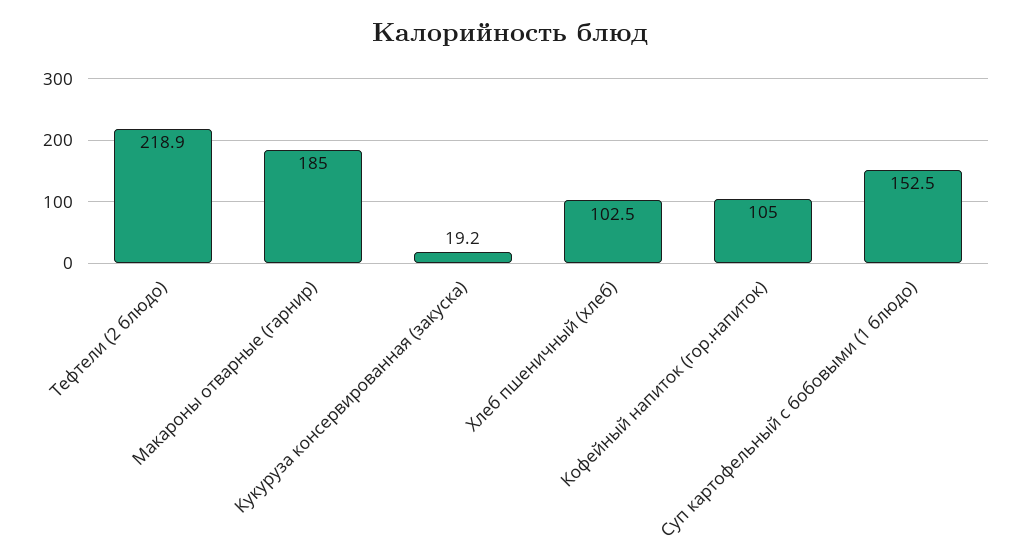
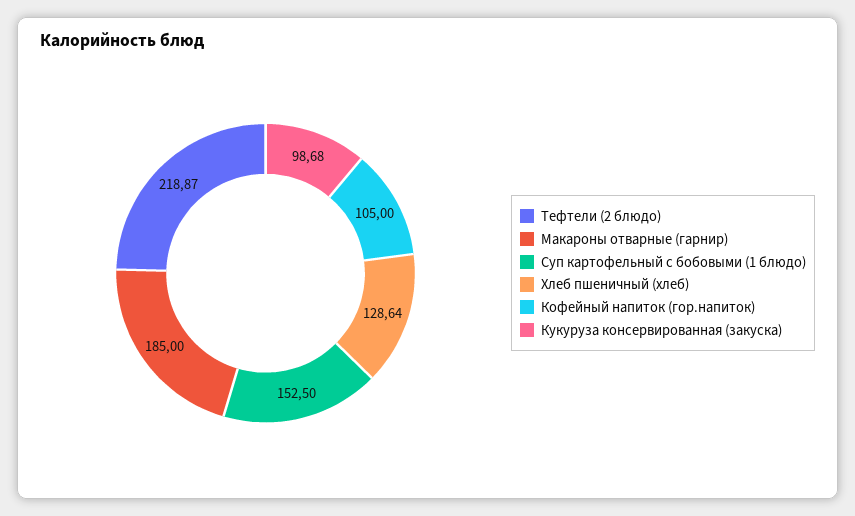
  {
    "Тефтели (2 блюдо)": 218.87,
    "Макароны отварные (гарнир)": 185,
-   "Кукуруза консервированная (закуска)": 19.2,
+   "Кукуруза консервированная (закуска)": 98.68,
-   "Хлеб пшеничный (хлеб)": 102.5,
+   "Хлеб пшеничный (хлеб)": 128.64,
    "Кофейный напиток (гор.напиток)": 105,
    "Суп картофельный с бобовыми (1 блюдо)": 152.5
  }

